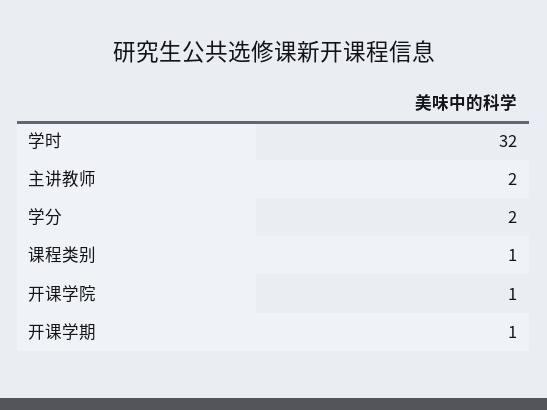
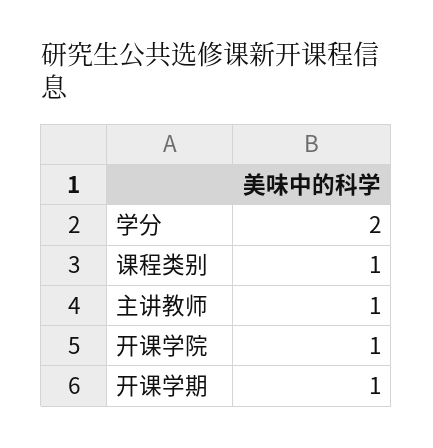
  {
-   "学时": 32,
-   "主讲教师": 2,
+   "主讲教师": 1,
    "学分": 2,
    "课程类别": 1,
    "开课学院": 1,
    "开课学期": 1
  }

